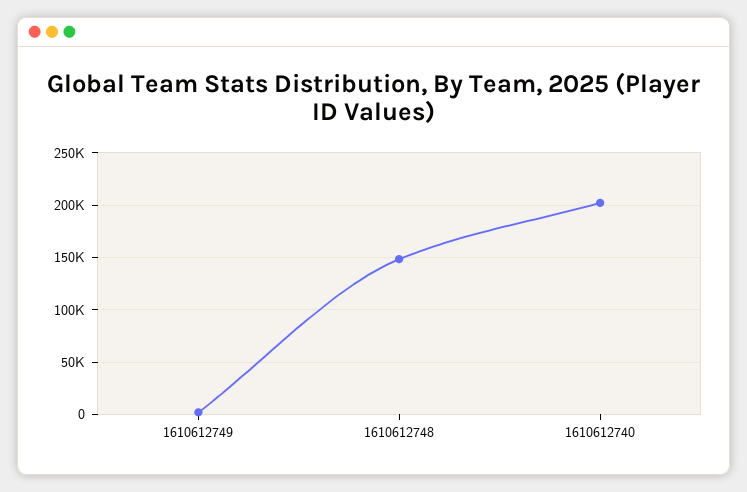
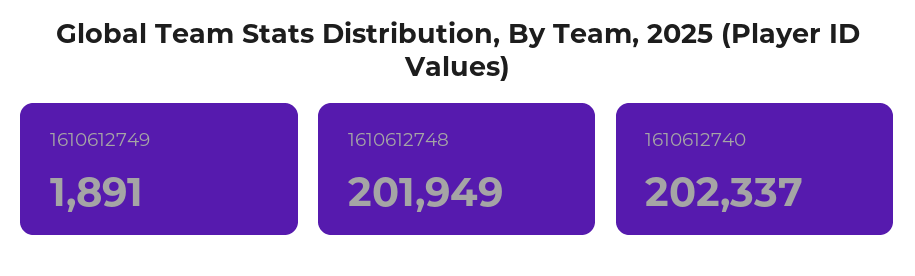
  {
    "1610612749": 1891,
-   "1610612748": 150000,
+   "1610612748": 201949,
    "1610612740": 202337
  }

